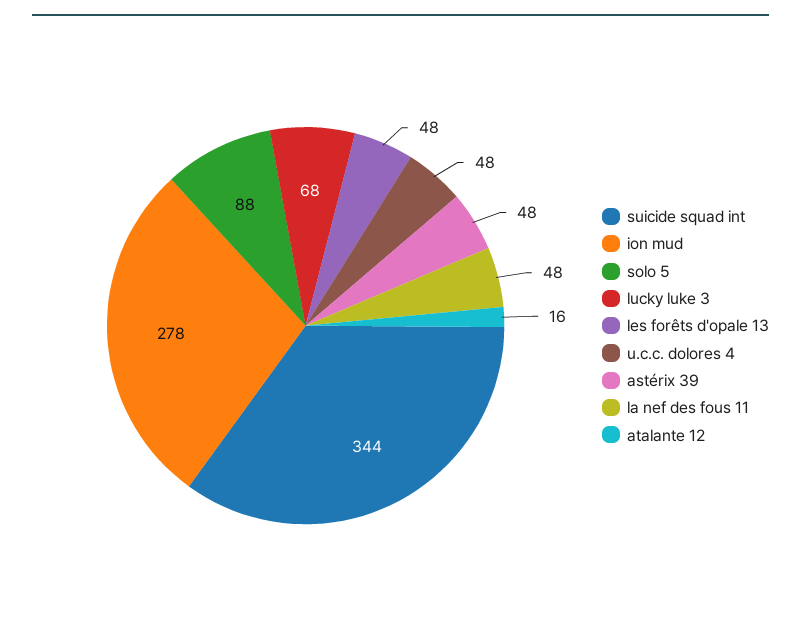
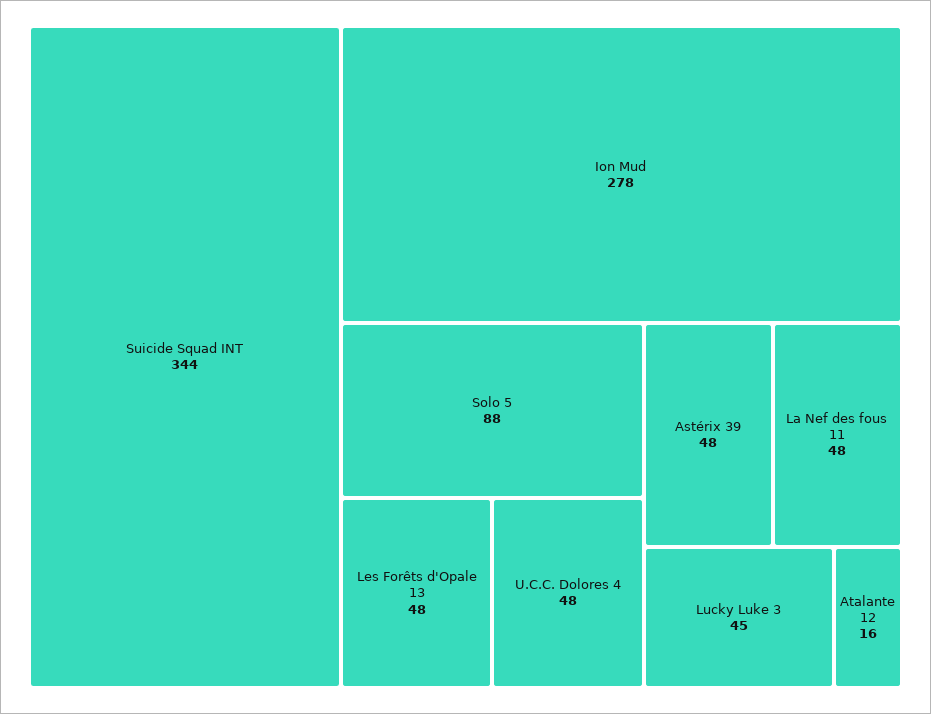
  {
    "suicide squad int": 344,
    "ion mud": 278,
    "solo 5": 88,
-   "lucky luke 3": 68,
+   "lucky luke 3": 45,
    "les forêts d'opale 13": 48,
    "u.c.c. dolores 4": 48,
    "astérix 39": 48,
    "la nef des fous 11": 48,
    "atalante 12": 16
  }

